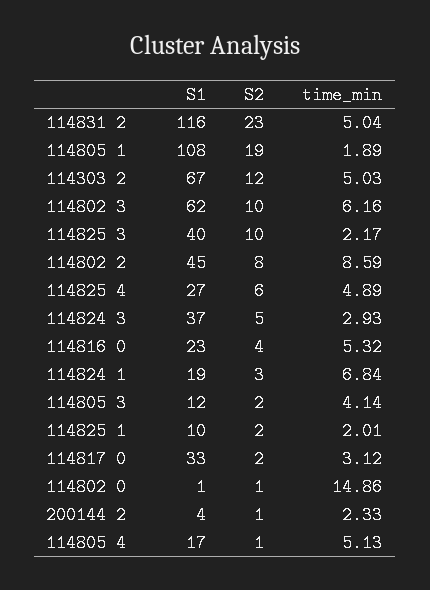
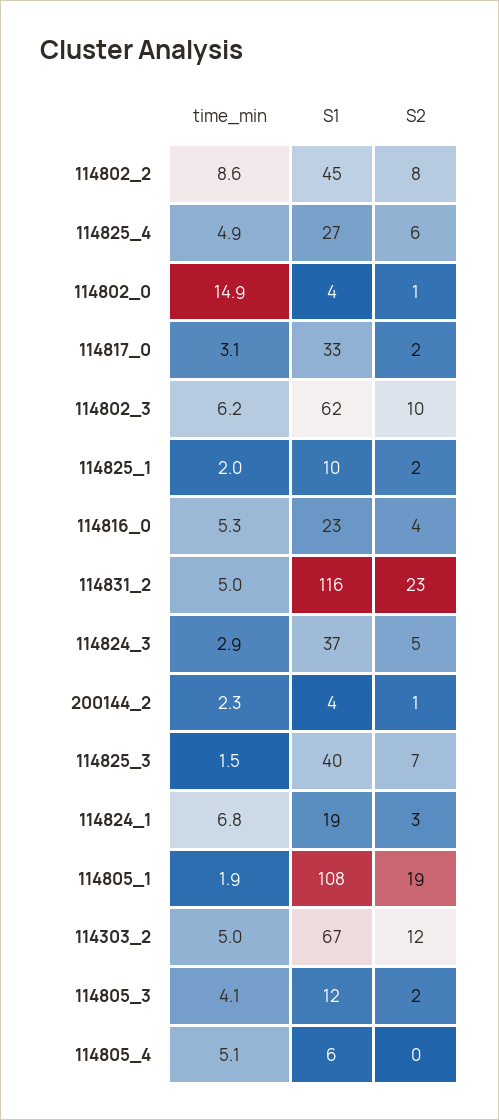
  {
    "S1": {
      "114831 2": 116,
      "114805 1": 108,
      "114303 2": 67,
      "114802 3": 62,
      "114825 3": 40,
      "114802 2": 45,
      "114825 4": 27,
      "114824 3": 37,
      "114816 0": 23,
      "114824 1": 19,
      "114805 3": 12,
      "114825 1": 10,
      "114817 0": 33,
-     "114802 0": 1,
+     "114802 0": 4,
      "200144 2": 4,
-     "114805 4": 17
+     "114805 4": 6
    },
    "S2": {
      "114831 2": 23,
      "114805 1": 19,
      "114303 2": 12,
      "114802 3": 10,
-     "114825 3": 10,
+     "114825 3": 7,
      "114802 2": 8,
      "114825 4": 6,
      "114824 3": 5,
      "114816 0": 4,
      "114824 1": 3,
      "114805 3": 2,
      "114825 1": 2,
      "114817 0": 2,
      "114802 0": 1,
      "200144 2": 1,
-     "114805 4": 1
+     "114805 4": 0
    },
    "time_min": {
      "114831 2": 5.04,
      "114805 1": 1.89,
      "114303 2": 5.03,
      "114802 3": 6.16,
-     "114825 3": 2.17,
+     "114825 3": 1.5,
      "114802 2": 8.59,
      "114825 4": 4.89,
      "114824 3": 2.93,
      "114816 0": 5.32,
      "114824 1": 6.84,
      "114805 3": 4.14,
      "114825 1": 2.01,
      "114817 0": 3.12,
      "114802 0": 14.86,
      "200144 2": 2.33,
      "114805 4": 5.13
    }
  }

